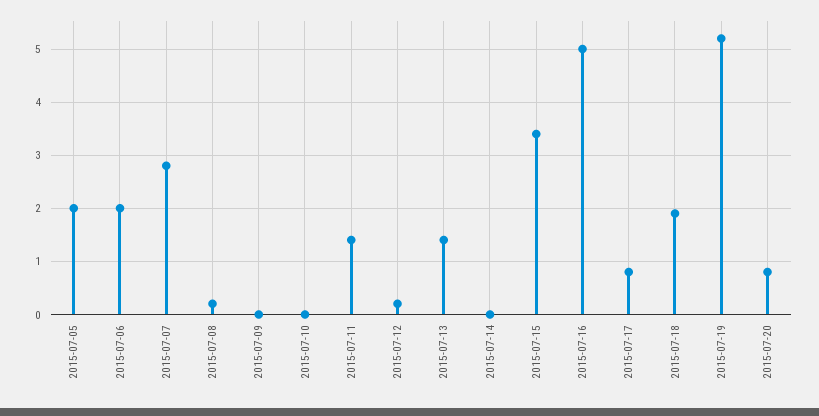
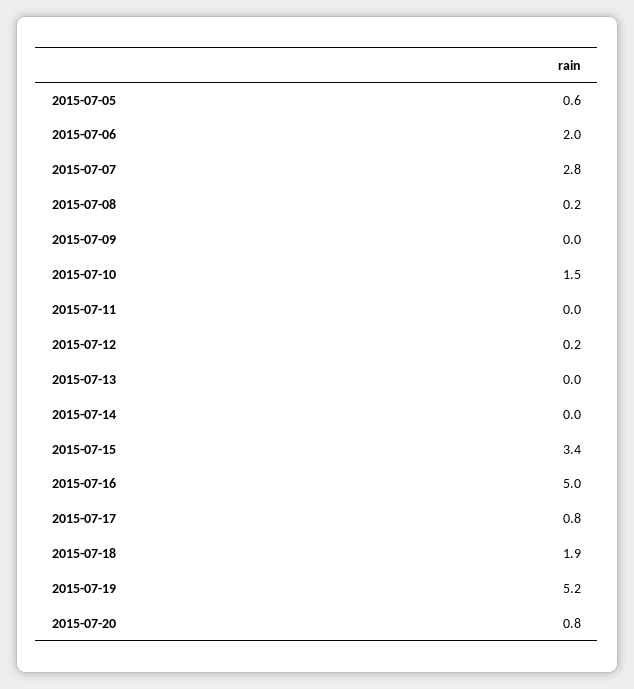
  {
-   "2015-07-05": 2,
+   "2015-07-05": 0.6,
    "2015-07-06": 2,
    "2015-07-07": 2.8,
    "2015-07-08": 0.2,
    "2015-07-09": 0,
-   "2015-07-10": 0,
+   "2015-07-10": 1.5,
-   "2015-07-11": 1.5,
+   "2015-07-11": 0,
    "2015-07-12": 0.2,
-   "2015-07-13": 1.5,
+   "2015-07-13": 0,
    "2015-07-14": 0,
    "2015-07-15": 3.4,
    "2015-07-16": 5,
    "2015-07-17": 0.8,
    "2015-07-18": 1.9,
    "2015-07-19": 5.2,
    "2015-07-20": 0.8
  }

